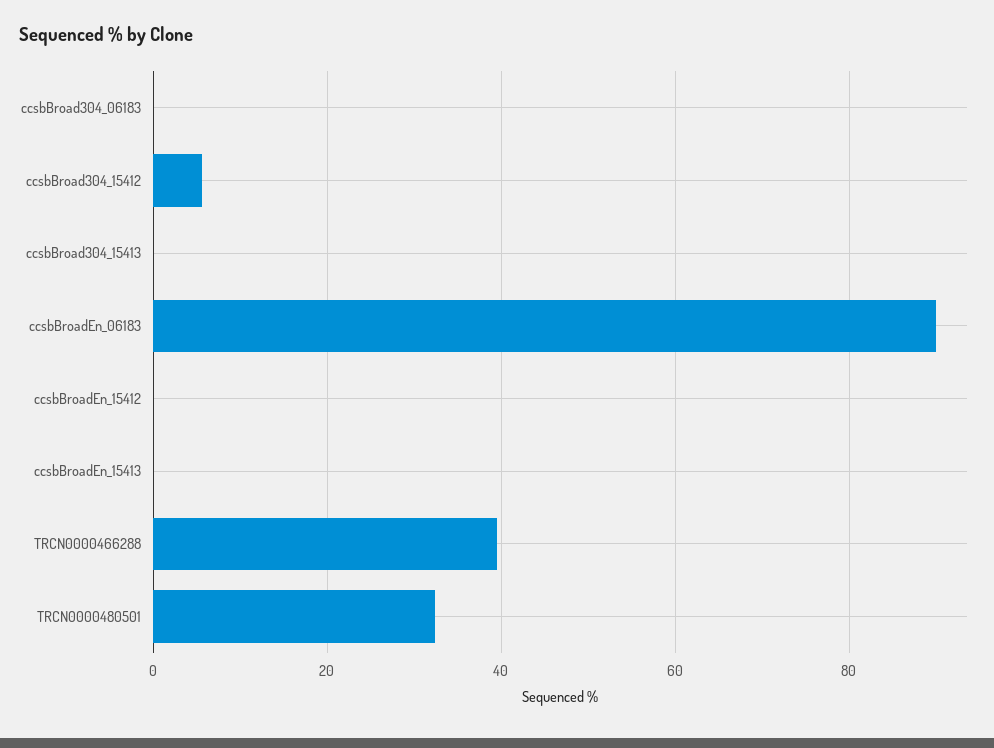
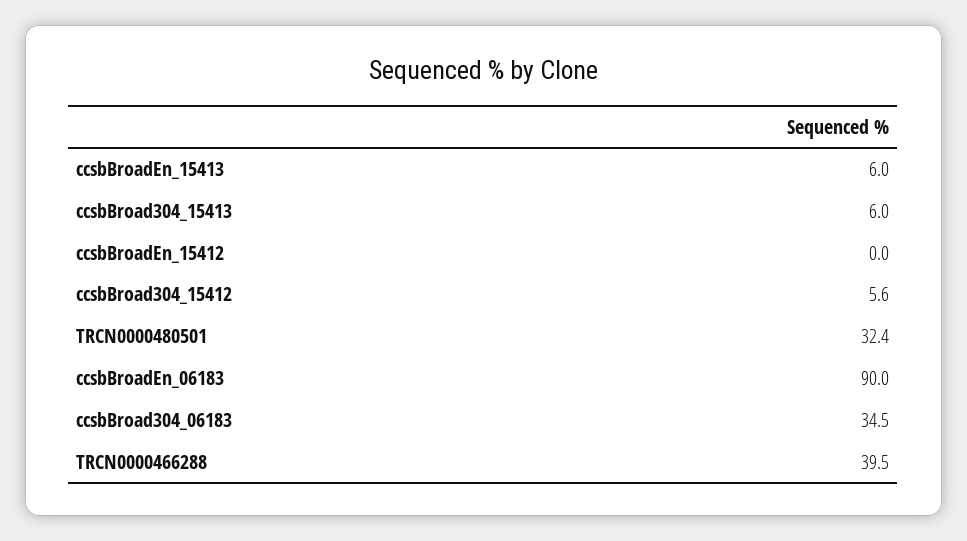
  {
-   "ccsbBroad304_06183": 0,
+   "ccsbBroad304_06183": 34.5,
    "ccsbBroad304_15412": 5.6,
-   "ccsbBroad304_15413": 0,
+   "ccsbBroad304_15413": 6,
    "ccsbBroadEn_06183": 90,
    "ccsbBroadEn_15412": 0,
-   "ccsbBroadEn_15413": 0,
+   "ccsbBroadEn_15413": 6,
    "TRCN0000466288": 39.5,
    "TRCN0000480501": 32.4
  }

